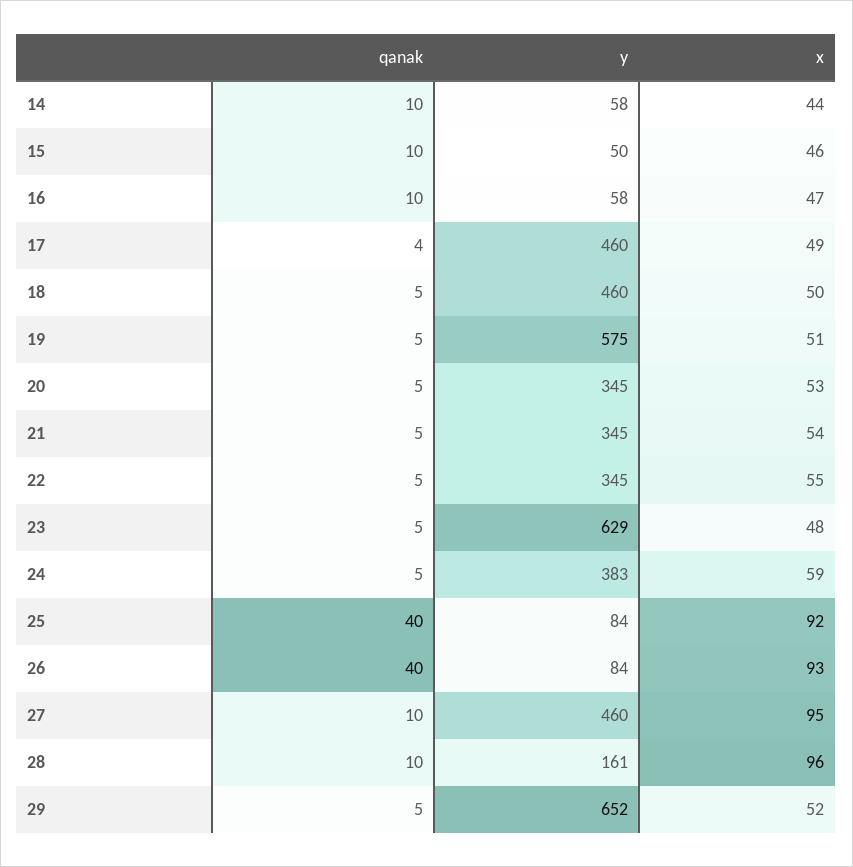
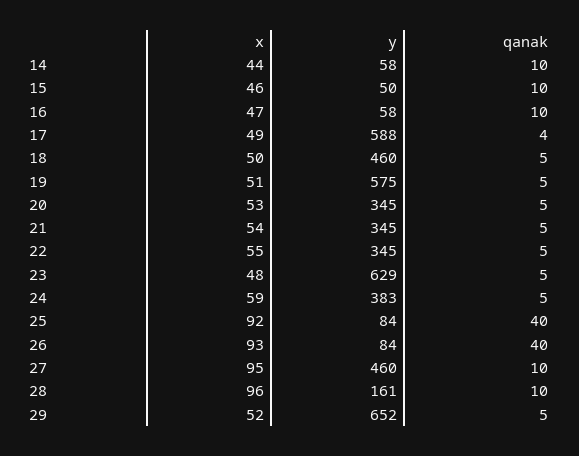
  {
    "qanak": {
      "14": 10,
      "15": 10,
      "16": 10,
      "17": 4,
      "18": 5,
      "19": 5,
      "20": 5,
      "21": 5,
      "22": 5,
      "23": 5,
      "24": 5,
      "25": 40,
      "26": 40,
      "27": 10,
      "28": 10,
      "29": 5
    },
    "y": {
      "14": 58,
      "15": 50,
      "16": 58,
-     "17": 460,
+     "17": 588,
      "18": 460,
      "19": 575,
      "20": 345,
      "21": 345,
      "22": 345,
      "23": 629,
      "24": 383,
      "25": 84,
      "26": 84,
      "27": 460,
      "28": 161,
      "29": 652
    },
    "x": {
      "14": 44,
      "15": 46,
      "16": 47,
      "17": 49,
      "18": 50,
      "19": 51,
      "20": 53,
      "21": 54,
      "22": 55,
      "23": 48,
      "24": 59,
      "25": 92,
      "26": 93,
      "27": 95,
      "28": 96,
      "29": 52
    }
  }

